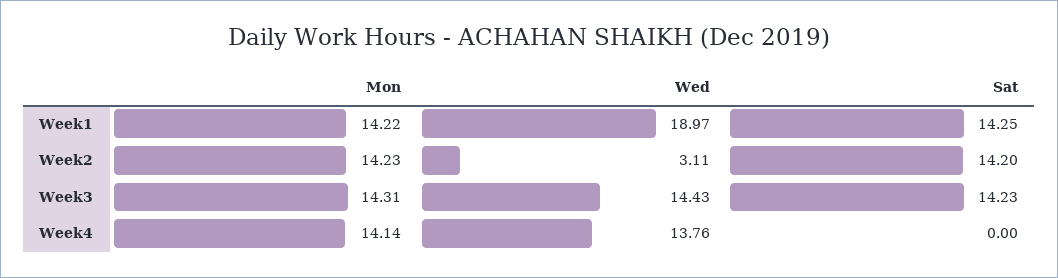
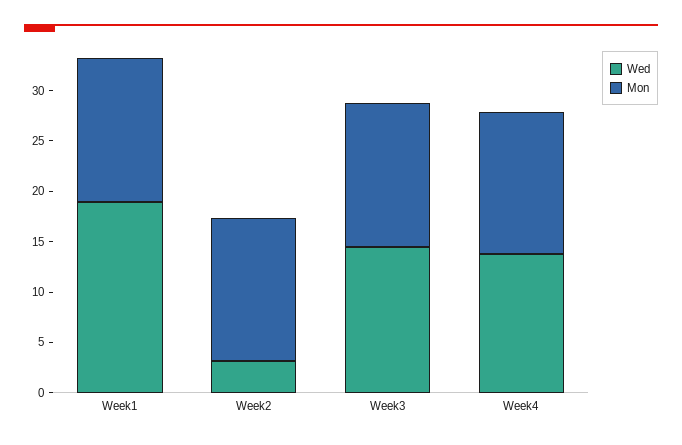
  {
    "Mon": {
      "Week1": 14.22,
      "Week2": 14.23,
      "Week3": 14.31,
      "Week4": 14.14
    },
    "Wed": {
      "Week1": 18.97,
      "Week2": 3.11,
      "Week3": 14.43,
      "Week4": 13.76
-   },
+   }
-   "Sat": {
-     "Week1": 14.25,
-     "Week2": 14.2,
-     "Week3": 14.23,
-     "Week4": 0
-   }
  }

